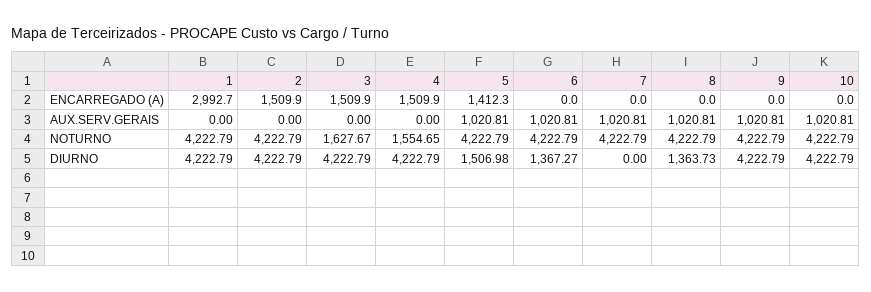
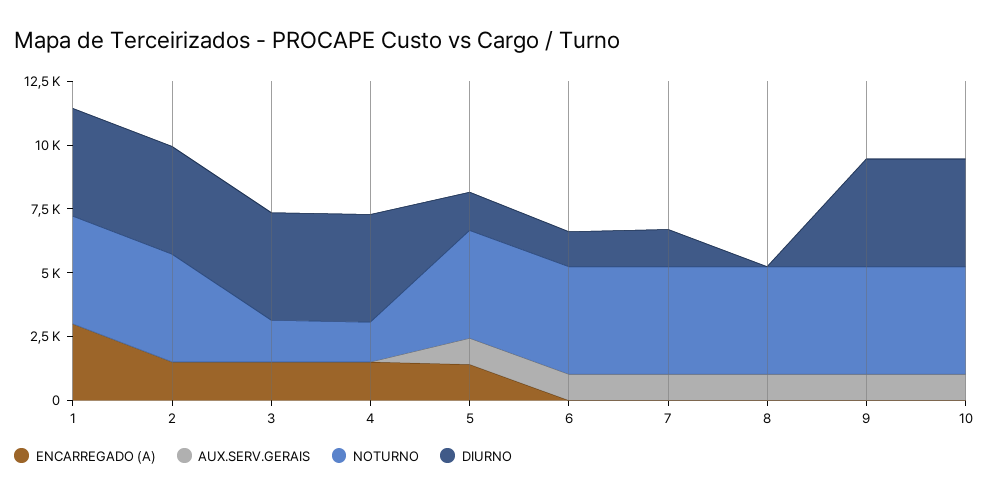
  {
    "ENCARREGADO (A)": {
      "1": 2992.7,
      "2": 1509.9,
      "3": 1509.9,
      "4": 1509.9,
      "5": 1412.3,
      "6": 0,
      "7": 0,
      "8": 0,
      "9": 0,
      "10": 0
    },
    "AUX.SERV.GERAIS": {
      "1": 0,
      "2": 0,
      "3": 0,
      "4": 0,
      "5": 1020.81,
      "6": 1020.81,
      "7": 1020.81,
      "8": 1020.81,
      "9": 1020.81,
      "10": 1020.81
    },
    "NOTURNO": {
      "1": 4222.79,
      "2": 4222.79,
      "3": 1627.67,
      "4": 1554.65,
      "5": 4222.79,
      "6": 4222.79,
      "7": 4222.79,
      "8": 4222.79,
      "9": 4222.79,
      "10": 4222.79
    },
    "DIURNO": {
      "1": 4222.79,
      "2": 4222.79,
      "3": 4222.79,
      "4": 4222.79,
      "5": 1506.98,
      "6": 1367.27,
-     "7": 0,
+     "7": 1500,
-     "8": 1363.73,
+     "8": 0,
      "9": 4222.79,
      "10": 4222.79
    }
  }

